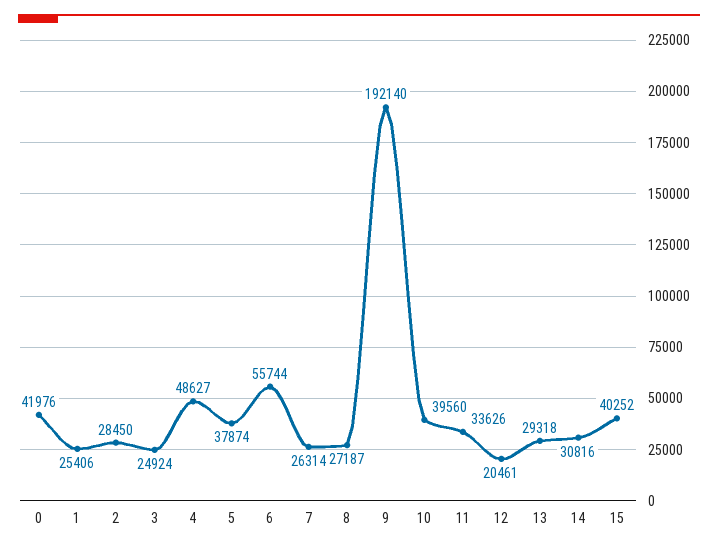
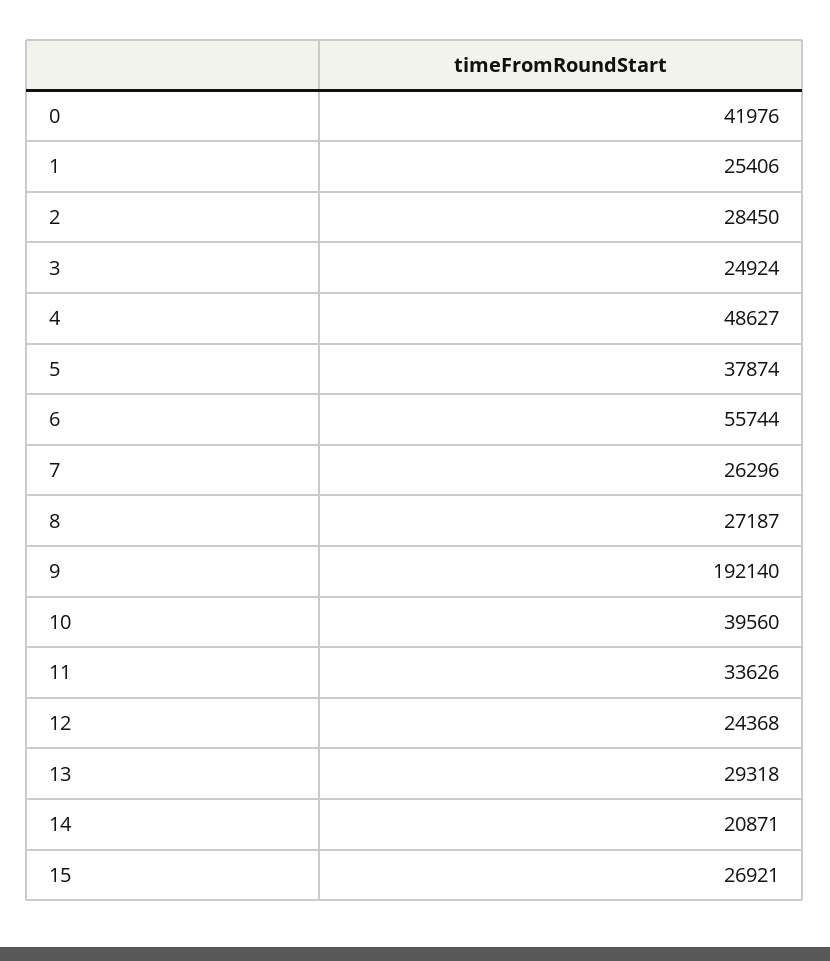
  {
    "0": 41976,
    "1": 25406,
    "2": 28450,
    "3": 24924,
    "4": 48627,
    "5": 37874,
    "6": 55744,
-   "7": 26314,
+   "7": 26296,
    "8": 27187,
    "9": 192140,
    "10": 39560,
    "11": 33626,
-   "12": 20461,
+   "12": 24368,
    "13": 29318,
-   "14": 30816,
+   "14": 20871,
-   "15": 40252
+   "15": 26921
  }

